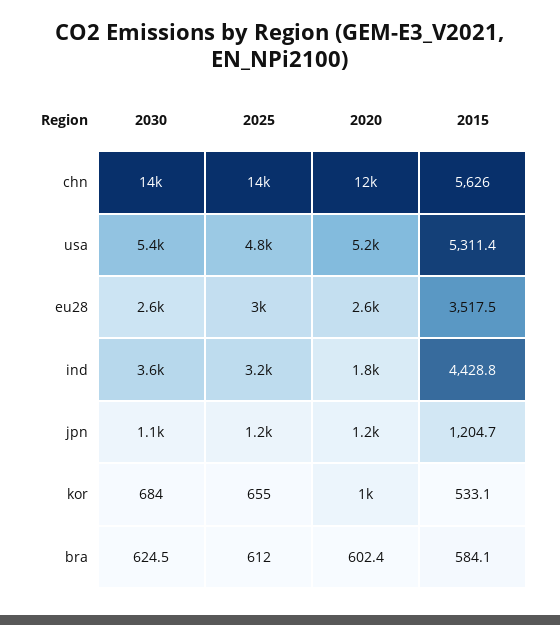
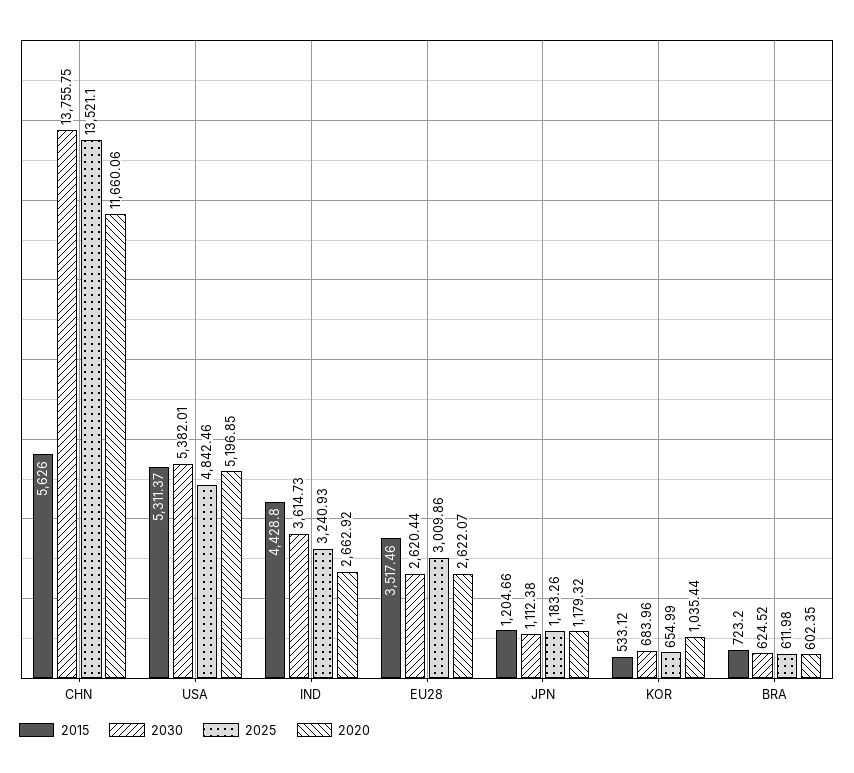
  {
    "2030": {
      "chn": 13755.75,
      "usa": 5382.01,
      "eu28": 2620.44,
      "ind": 3614.73,
      "jpn": 1112.38,
      "kor": 683.96,
      "bra": 624.52
    },
    "2025": {
      "chn": 13521.1,
      "usa": 4842.46,
      "eu28": 3009.86,
      "ind": 3240.93,
      "jpn": 1183.26,
      "kor": 654.99,
      "bra": 611.98
    },
    "2020": {
      "chn": 11660.06,
      "usa": 5196.85,
      "eu28": 2622.07,
-     "ind": 1800,
+     "ind": 2662.92,
      "jpn": 1179.32,
      "kor": 1035.44,
      "bra": 602.35
    },
    "2015": {
      "chn": 5626,
      "usa": 5311.37,
      "eu28": 3517.46,
      "ind": 4428.8,
      "jpn": 1204.66,
      "kor": 533.12,
-     "bra": 584.1
+     "bra": 723.2
    }
  }

